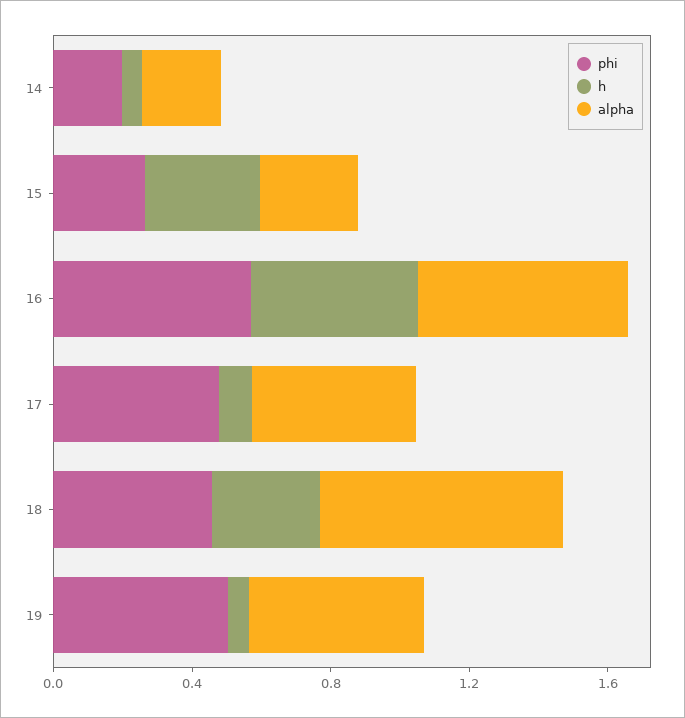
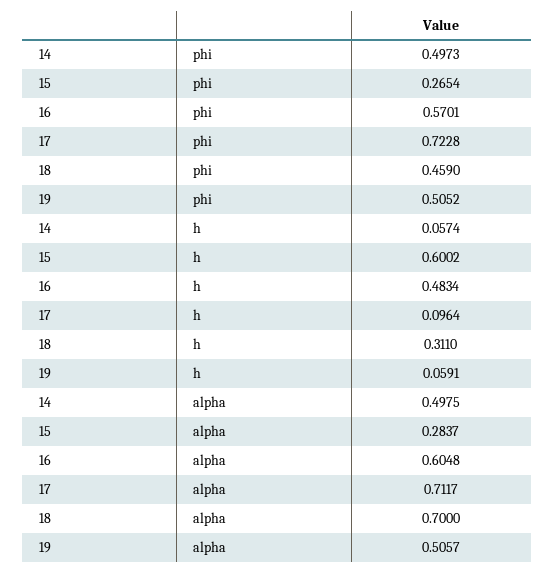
  {
    "phi": {
-     "14": 0.2,
+     "14": 0.4973,
      "15": 0.2654,
      "16": 0.5701,
-     "17": 0.5,
+     "17": 0.7228,
      "18": 0.459,
      "19": 0.5052
    },
    "h": {
      "14": 0.0574,
-     "15": 0.3,
+     "15": 0.6002,
      "16": 0.4834,
      "17": 0.0964,
      "18": 0.311,
      "19": 0.0591
    },
    "alpha": {
-     "14": 0.2,
+     "14": 0.4975,
      "15": 0.2837,
      "16": 0.6048,
-     "17": 0.5,
+     "17": 0.7117,
      "18": 0.7,
      "19": 0.5057
    }
  }

